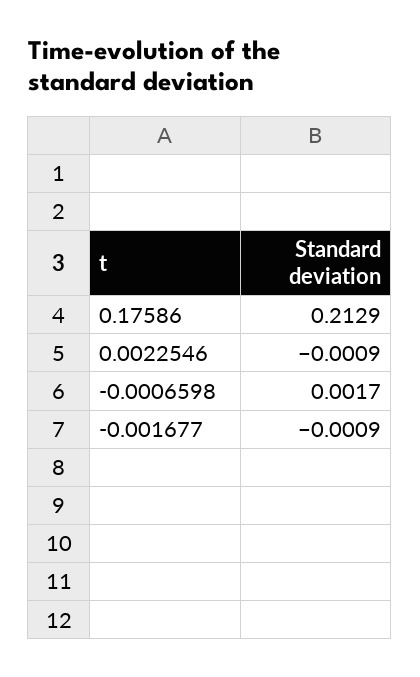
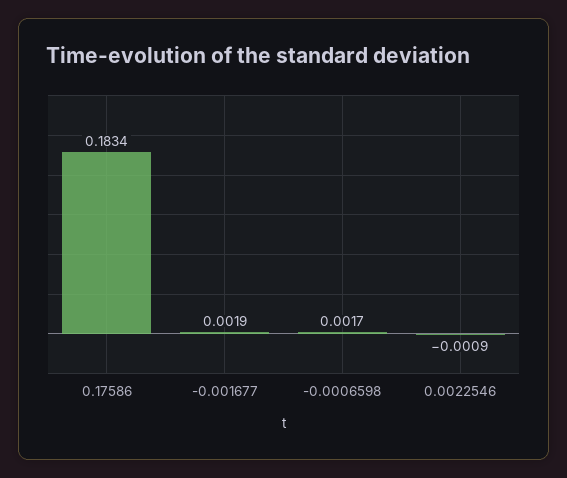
  {
-   "0.17586": 0.2129,
+   "0.17586": 0.1834,
    "0.0022546": -0.0009,
    "-0.0006598": 0.0017,
-   "-0.001677": -0.0009
+   "-0.001677": 0.0019
  }

